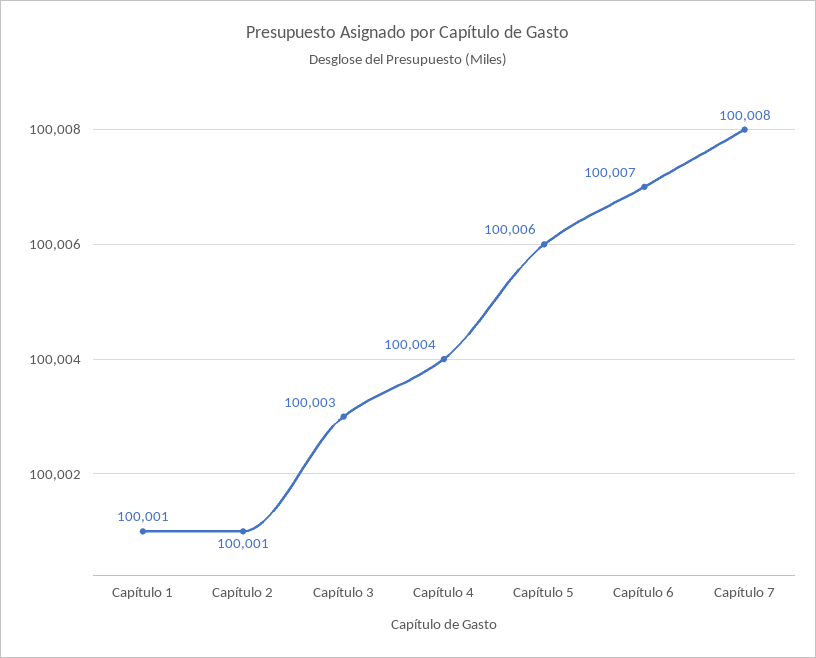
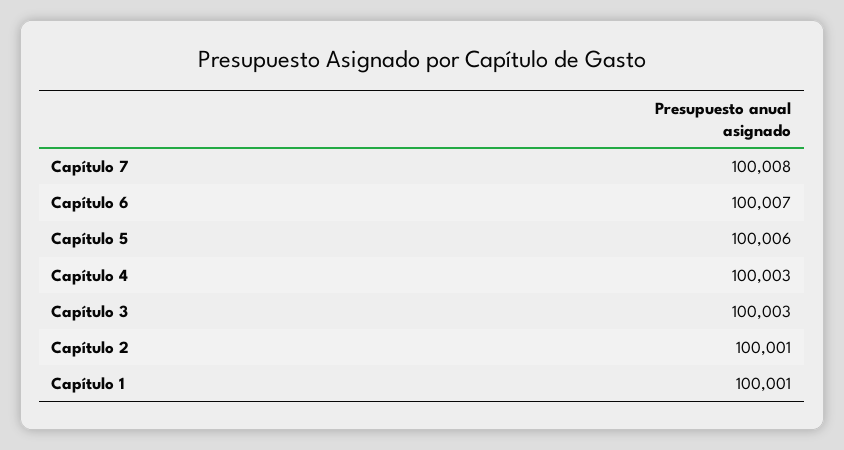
  {
    "Capítulo 1": 100001,
    "Capítulo 2": 100001,
    "Capítulo 3": 100003,
-   "Capítulo 4": 100004,
+   "Capítulo 4": 100003,
    "Capítulo 5": 100006,
    "Capítulo 6": 100007,
    "Capítulo 7": 100008
  }

